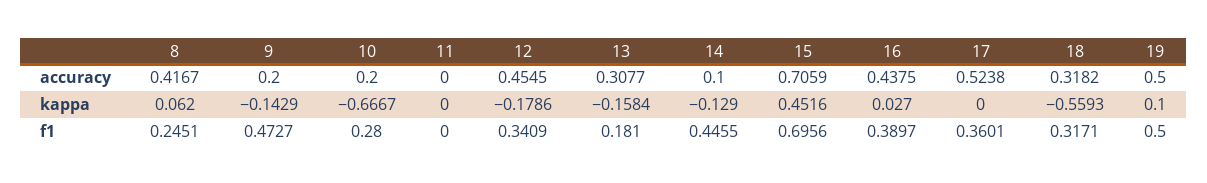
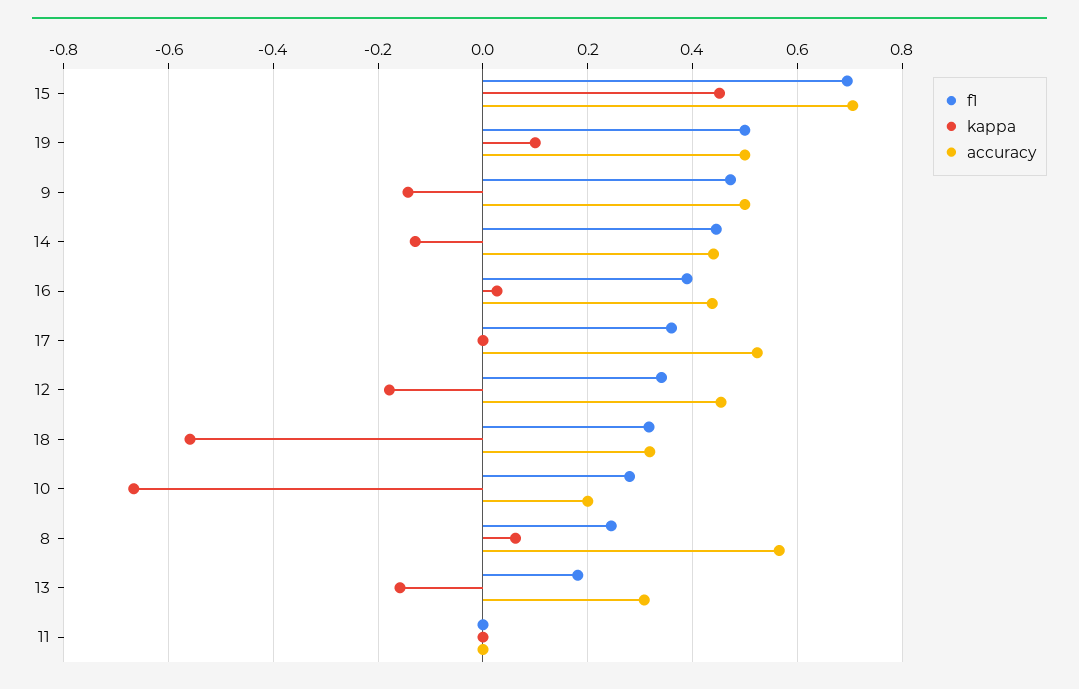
  {
    "accuracy": {
-     "8": 0.4167,
+     "8": 0.56,
-     "9": 0.2,
+     "9": 0.5,
      "10": 0.2,
      "11": 0,
      "12": 0.4545,
      "13": 0.3077,
-     "14": 0.1,
+     "14": 0.44,
      "15": 0.7059,
      "16": 0.4375,
      "17": 0.5238,
      "18": 0.3182,
      "19": 0.5
    },
    "kappa": {
      "8": 0.062,
      "9": -0.1429,
      "10": -0.6667,
      "11": 0,
      "12": -0.1786,
      "13": -0.1584,
      "14": -0.129,
      "15": 0.4516,
      "16": 0.027,
      "17": 0,
      "18": -0.5593,
      "19": 0.1
    },
    "f1": {
      "8": 0.2451,
      "9": 0.4727,
      "10": 0.28,
      "11": 0,
      "12": 0.3409,
      "13": 0.181,
      "14": 0.4455,
      "15": 0.6956,
      "16": 0.3897,
      "17": 0.3601,
      "18": 0.3171,
      "19": 0.5
    }
  }

